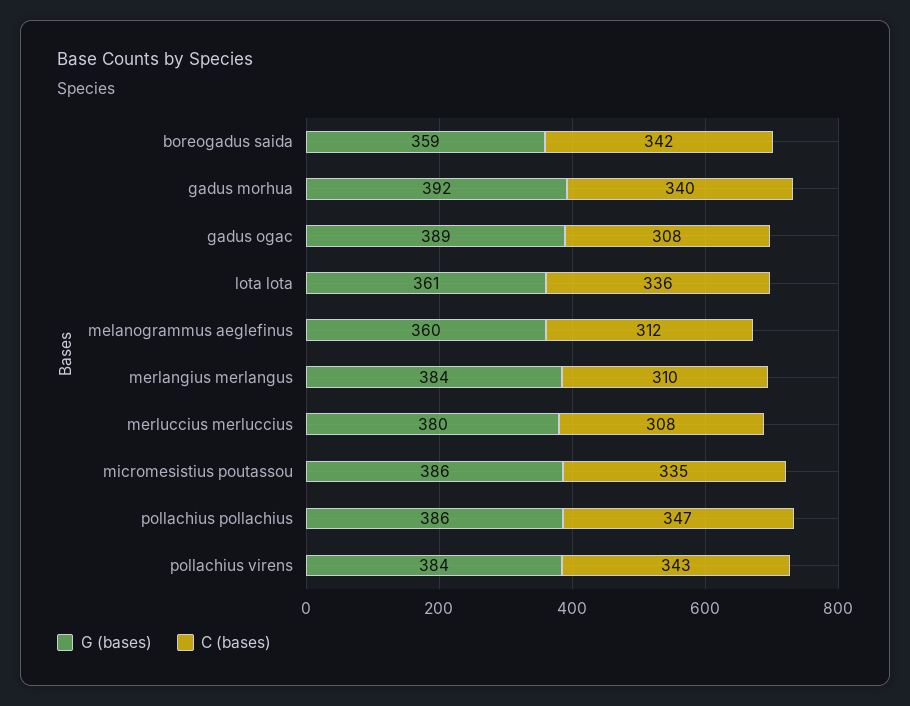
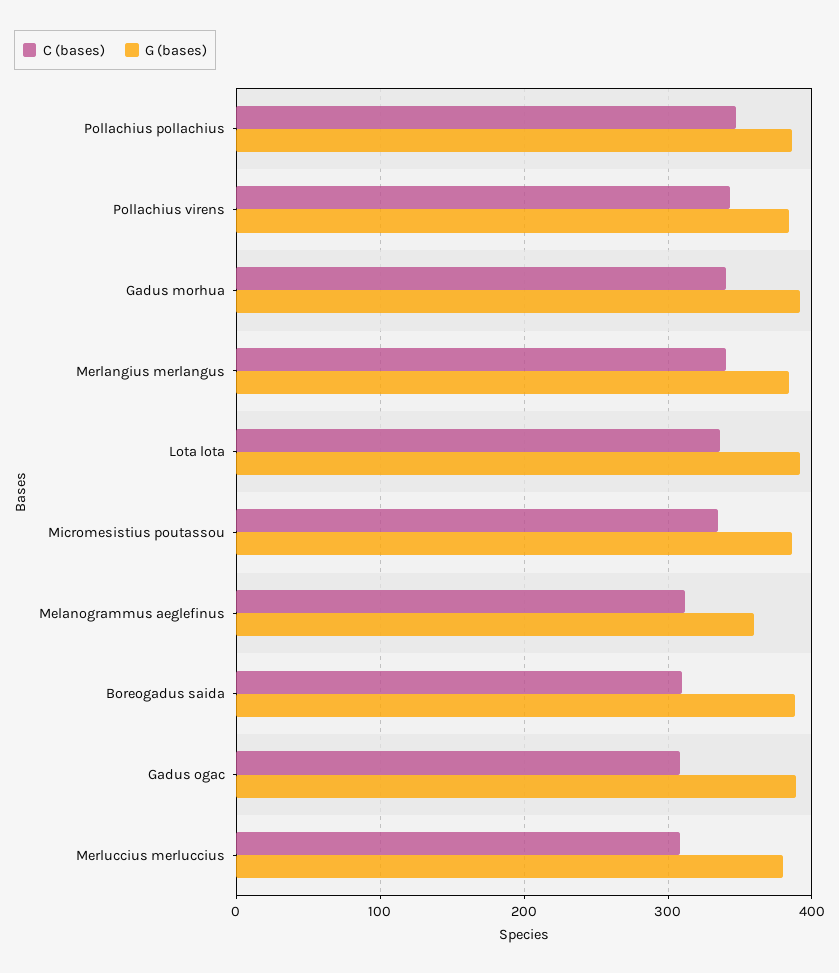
  {
    "G (bases)": {
-     "boreogadus saida": 359,
+     "boreogadus saida": 390,
      "gadus morhua": 392,
      "gadus ogac": 389,
-     "lota lota": 361,
+     "lota lota": 390,
      "melanogrammus aeglefinus": 360,
      "merlangius merlangus": 384,
      "merluccius merluccius": 380,
      "micromesistius poutassou": 386,
      "pollachius pollachius": 386,
      "pollachius virens": 384
    },
    "C (bases)": {
-     "boreogadus saida": 342,
+     "boreogadus saida": 310,
      "gadus morhua": 340,
      "gadus ogac": 308,
      "lota lota": 336,
      "melanogrammus aeglefinus": 312,
-     "merlangius merlangus": 310,
+     "merlangius merlangus": 340,
      "merluccius merluccius": 308,
      "micromesistius poutassou": 335,
      "pollachius pollachius": 347,
      "pollachius virens": 343
    }
  }

